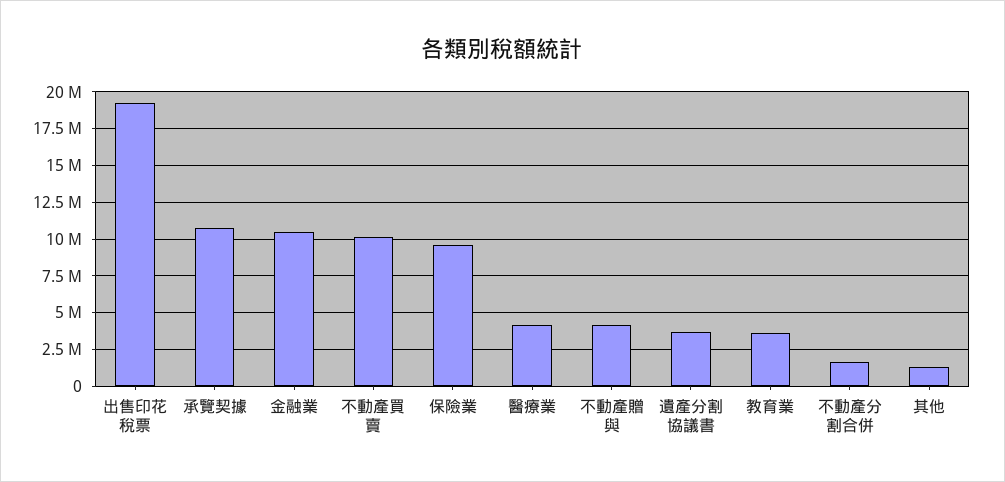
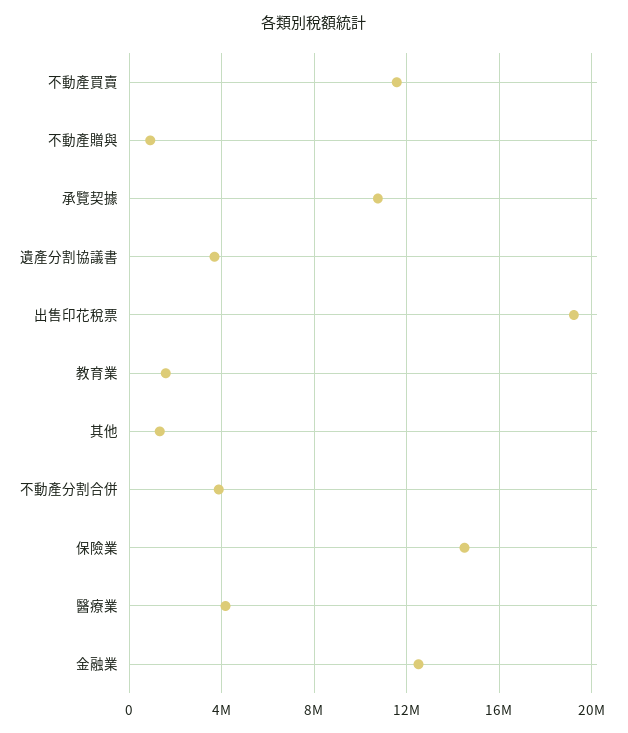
  {
    "出售印花稅票": 19000000,
    "承覽契據": 10500000,
-   "金融業": 10500000,
+   "金融業": 12500000,
-   "不動產買賣": 10000000,
+   "不動產買賣": 11500000,
-   "保險業": 9500000,
+   "保險業": 14500000,
    "醫療業": 4000000,
-   "不動產贈與": 4000000,
+   "不動產贈與": 1000000,
    "遺產分割協議書": 3500000,
-   "教育業": 3500000,
+   "教育業": 1500000,
-   "不動產分割合併": 1500000,
+   "不動產分割合併": 4000000,
    "其他": 1500000
  }

